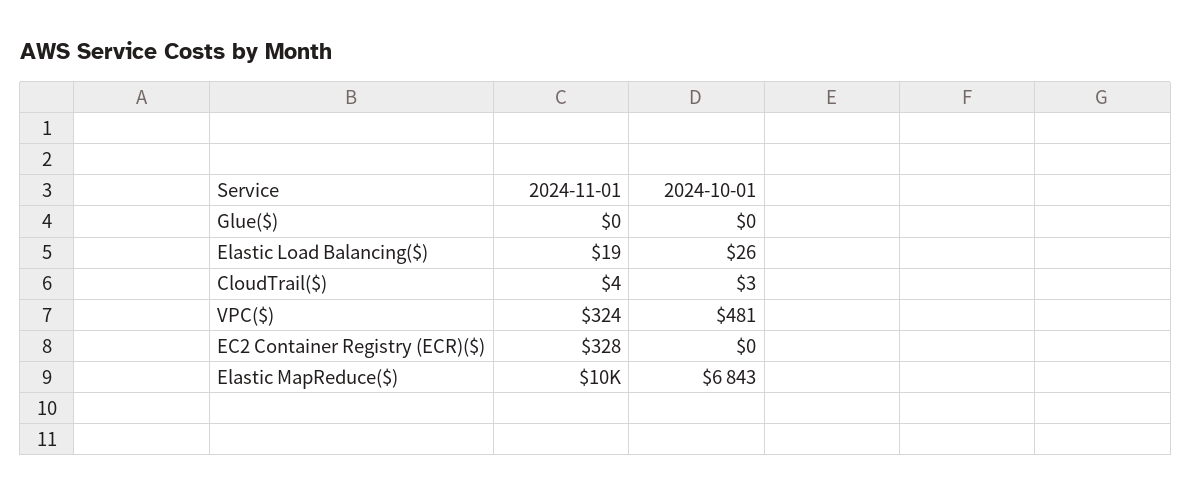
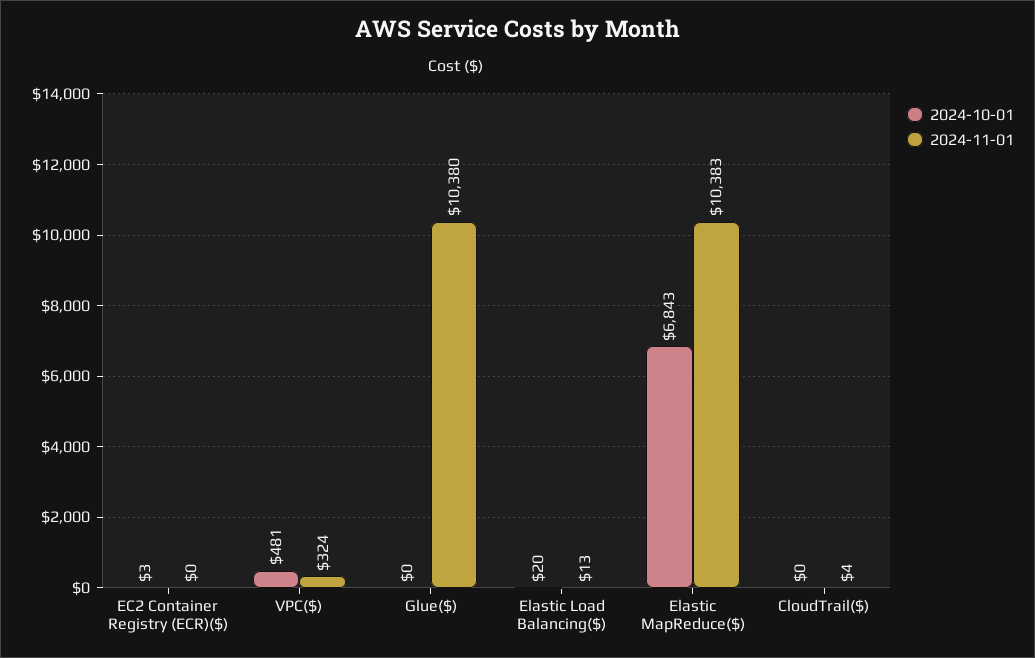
  {
    "2024-11-01": {
-     "Glue($)": 0,
+     "Glue($)": 10380,
-     "Elastic Load Balancing($)": 19,
+     "Elastic Load Balancing($)": 13,
      "CloudTrail($)": 4,
      "VPC($)": 324,
-     "EC2 Container Registry (ECR)($)": 328,
+     "EC2 Container Registry (ECR)($)": 0,
      "Elastic MapReduce($)": 10383
    },
    "2024-10-01": {
      "Glue($)": 0,
-     "Elastic Load Balancing($)": 26,
+     "Elastic Load Balancing($)": 20,
-     "CloudTrail($)": 3,
+     "CloudTrail($)": 0,
      "VPC($)": 481,
-     "EC2 Container Registry (ECR)($)": 0,
+     "EC2 Container Registry (ECR)($)": 3,
      "Elastic MapReduce($)": 6843
    }
  }

